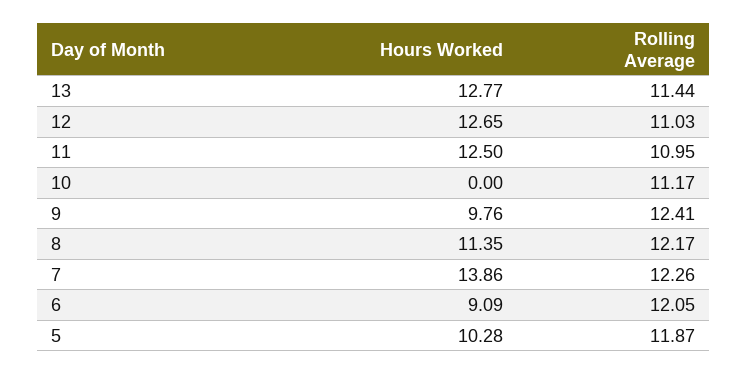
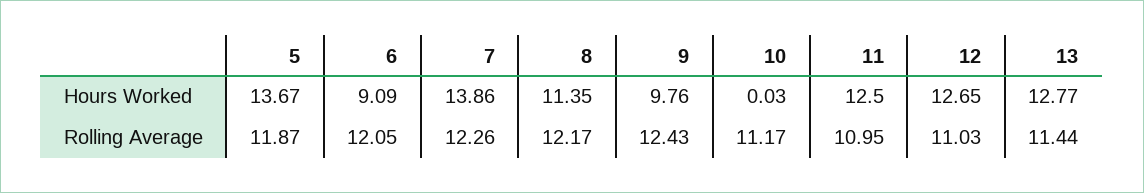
  {
    "Hours Worked": {
      "13": 12.77,
      "12": 12.65,
      "11": 12.5,
-     "10": 0,
+     "10": 0.03,
      "9": 9.76,
      "8": 11.35,
      "7": 13.86,
      "6": 9.09,
-     "5": 10.28
+     "5": 13.67
    },
    "Rolling Average": {
      "13": 11.44,
      "12": 11.03,
      "11": 10.95,
      "10": 11.17,
-     "9": 12.41,
+     "9": 12.43,
      "8": 12.17,
      "7": 12.26,
      "6": 12.05,
      "5": 11.87
    }
  }

